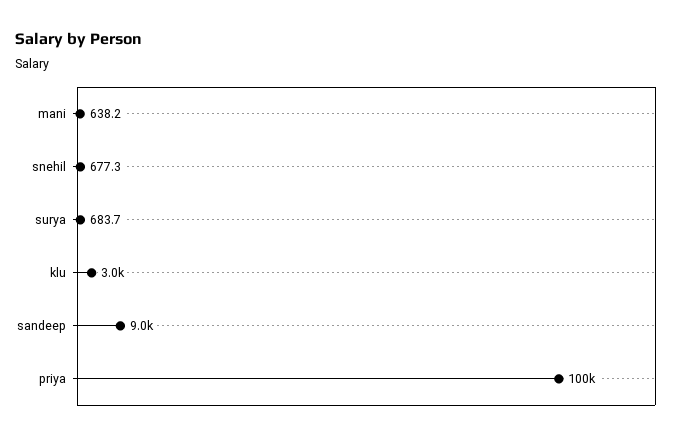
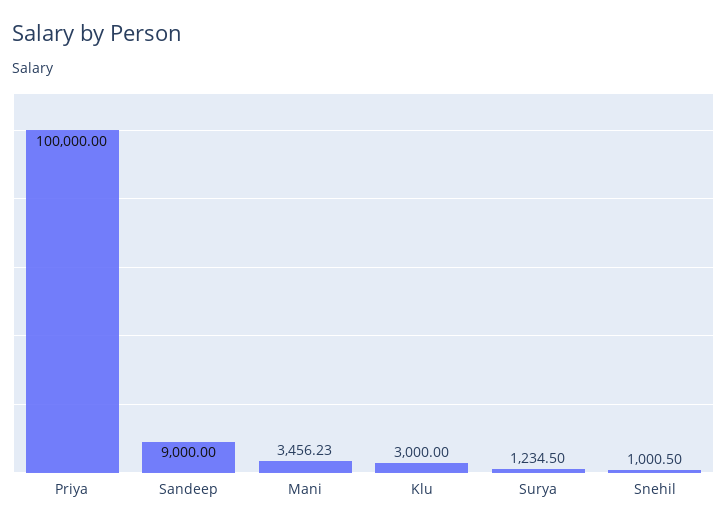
  {
-   "mani": 638.2,
+   "mani": 3456.23,
-   "snehil": 677.3,
+   "snehil": 1000.5,
-   "surya": 683.7,
+   "surya": 1234.5,
    "klu": 3000,
    "sandeep": 9000,
    "priya": 100000
  }

